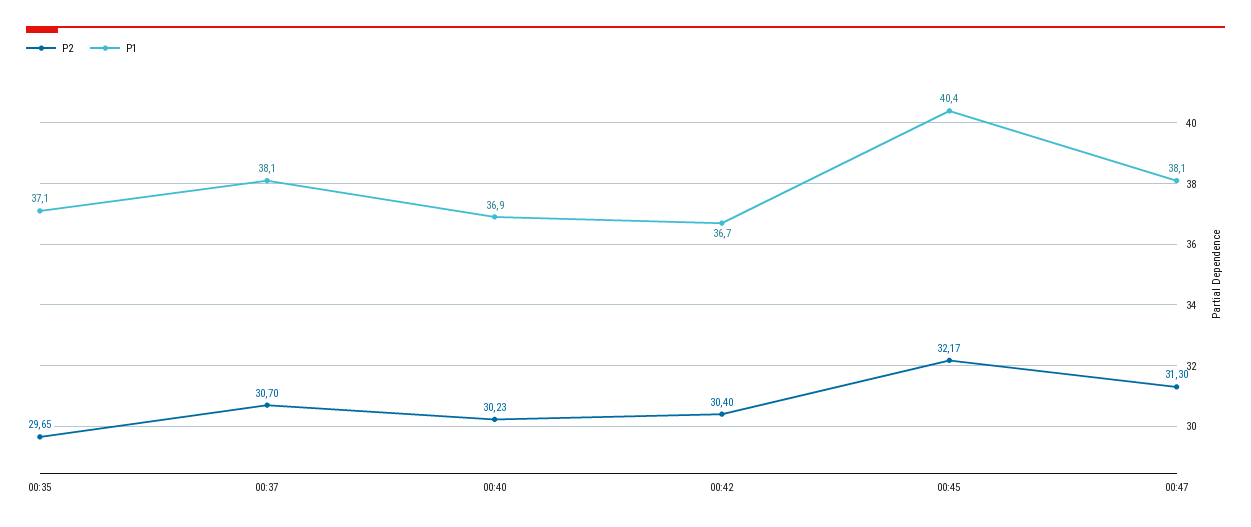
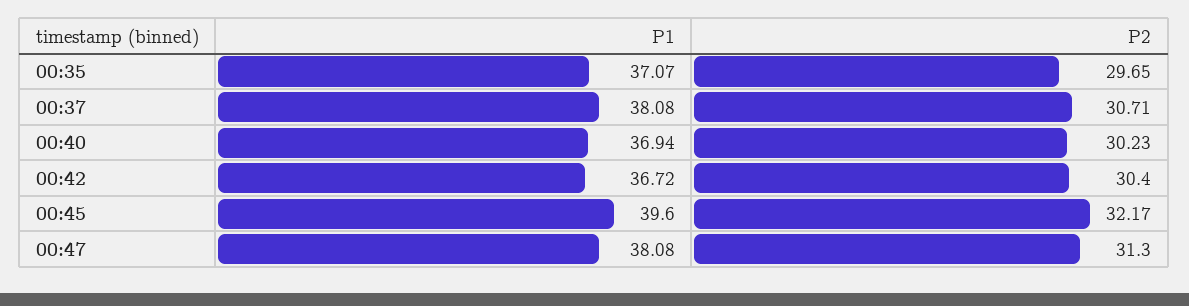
  {
    "P2": {
      "00:35": 29.65,
-     "00:37": 30.7,
+     "00:37": 30.71,
      "00:40": 30.23,
      "00:42": 30.4,
      "00:45": 32.17,
      "00:47": 31.3
    },
    "P1": {
      "00:35": 37.07,
      "00:37": 38.08,
      "00:40": 36.94,
      "00:42": 36.72,
-     "00:45": 40.4,
+     "00:45": 39.6,
      "00:47": 38.08
    }
  }

